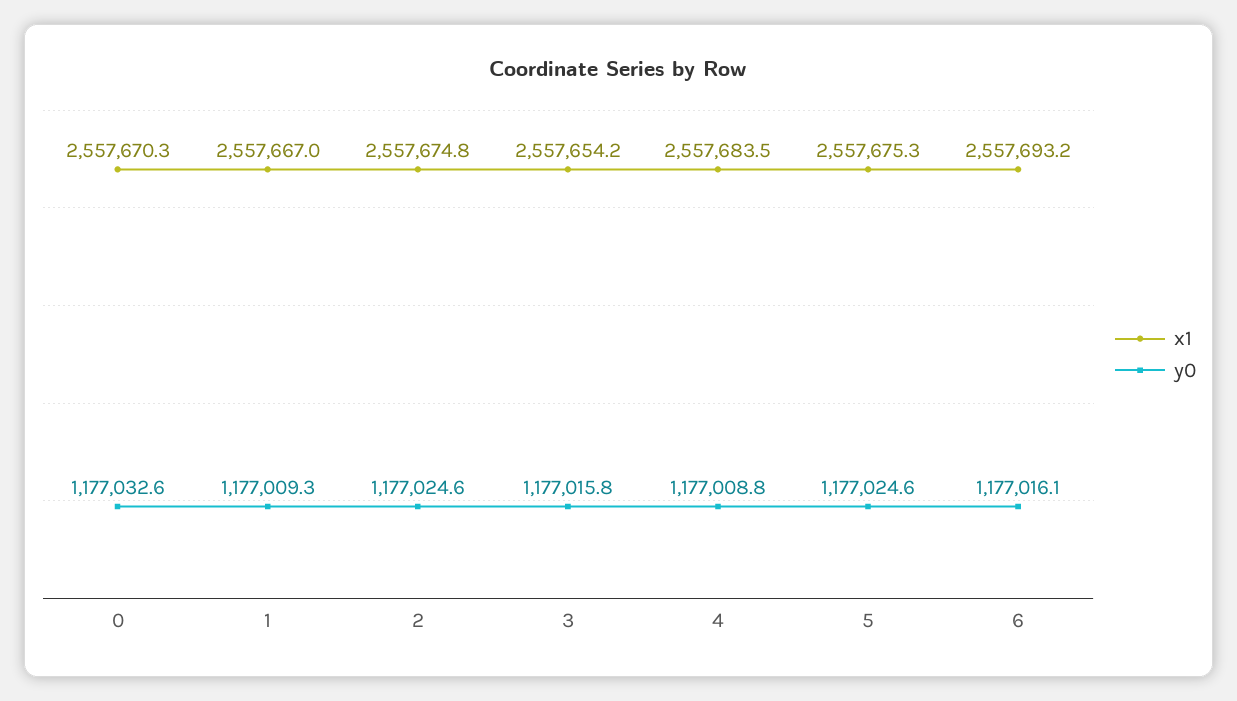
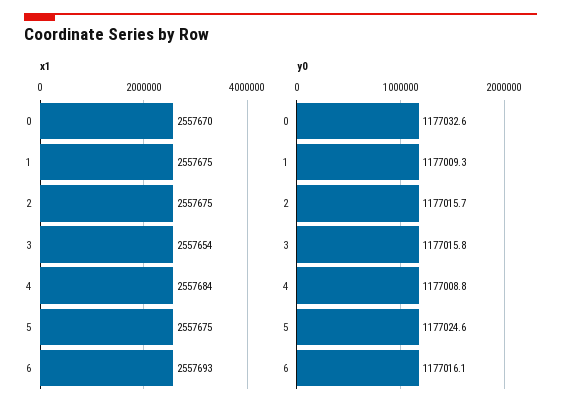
  {
    "x1": {
      "0": 2557670.3,
-     "1": 2557667,
+     "1": 2557675,
      "2": 2557674.8,
      "3": 2557654.2,
      "4": 2557683.5,
      "5": 2557675.3,
      "6": 2557693.2
    },
    "y0": {
      "0": 1177032.6,
      "1": 1177009.3,
-     "2": 1177024.6,
+     "2": 1177015.7,
      "3": 1177015.8,
      "4": 1177008.8,
      "5": 1177024.6,
      "6": 1177016.1
    }
  }

